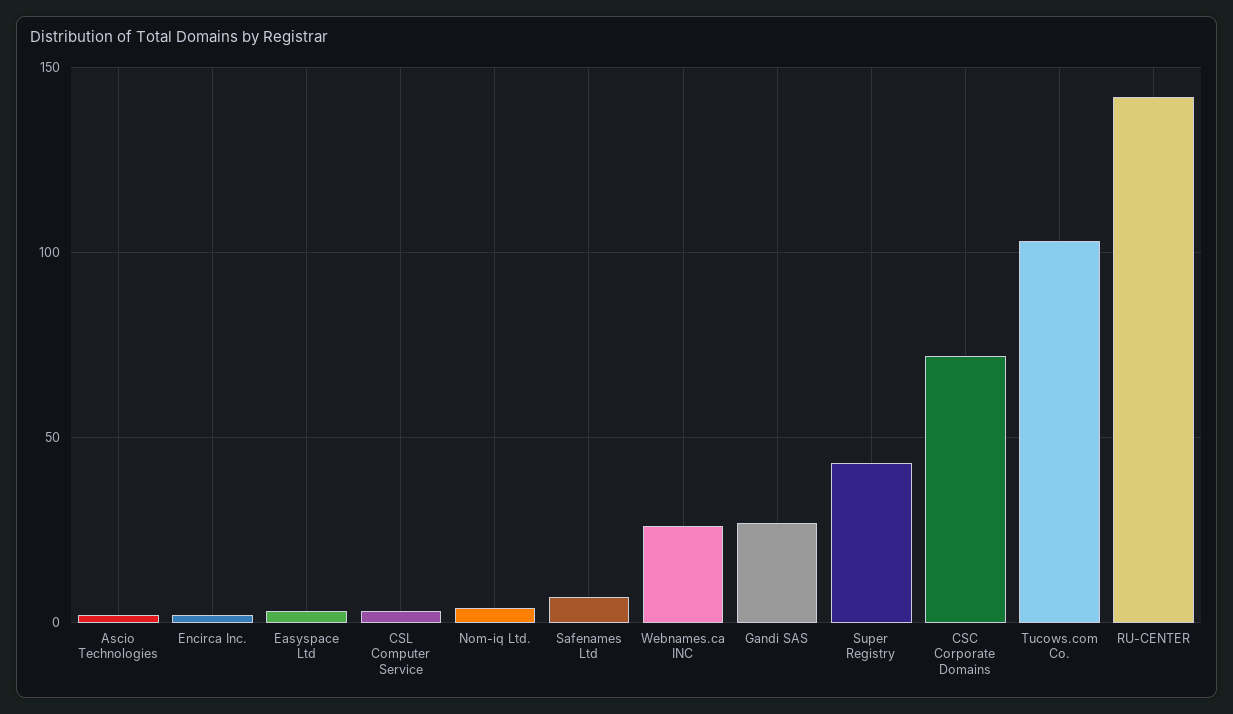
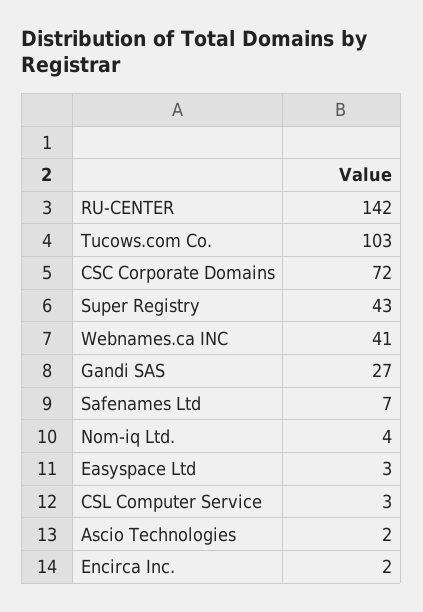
  {
    "Ascio Technologies": 2,
    "Encirca Inc.": 2,
    "Easyspace Ltd": 3,
    "CSL Computer Service": 3,
    "Nom-iq Ltd.": 4,
    "Safenames Ltd": 7,
-   "Webnames.ca INC": 25,
+   "Webnames.ca INC": 41,
    "Gandi SAS": 27,
    "Super Registry": 43,
    "CSC Corporate Domains": 72,
    "Tucows.com Co.": 103,
    "RU-CENTER": 142
  }

